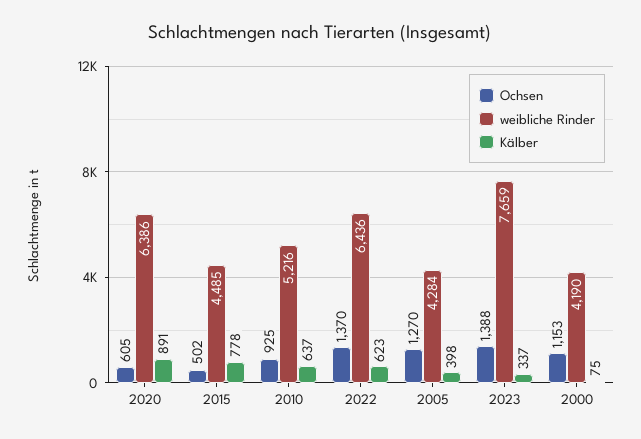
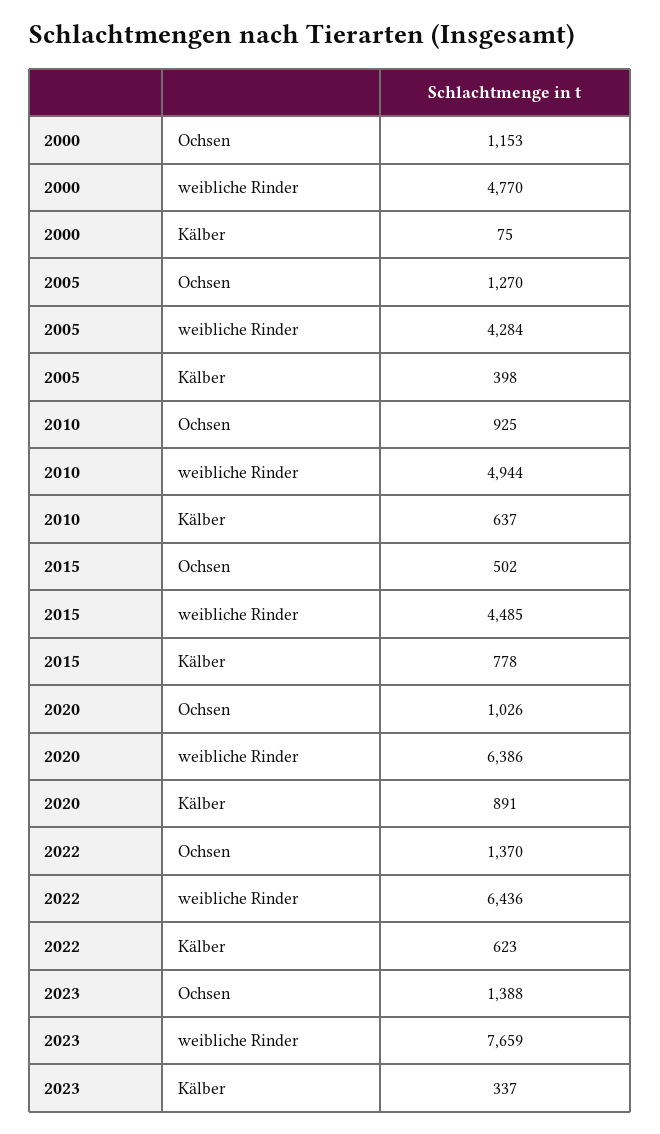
  {
    "Ochsen": {
-     "2020": 605,
+     "2020": 1026,
      "2015": 502,
      "2010": 925,
      "2022": 1370,
      "2005": 1270,
      "2023": 1388,
      "2000": 1153
    },
    "weibliche Rinder": {
      "2020": 6386,
      "2015": 4485,
-     "2010": 5216,
+     "2010": 4944,
      "2022": 6436,
      "2005": 4284,
      "2023": 7659,
-     "2000": 4190
+     "2000": 4770
    },
    "Kälber": {
      "2020": 891,
      "2015": 778,
      "2010": 637,
      "2022": 623,
      "2005": 398,
      "2023": 337,
      "2000": 75
    }
  }

